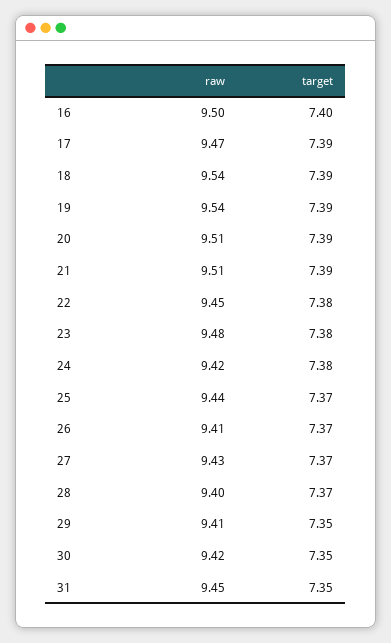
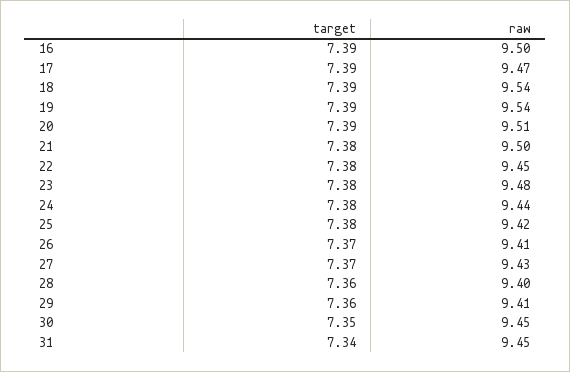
  {
    "raw": {
      "16": 9.5,
      "17": 9.47,
      "18": 9.54,
      "19": 9.54,
      "20": 9.51,
-     "21": 9.51,
+     "21": 9.5,
      "22": 9.45,
      "23": 9.48,
-     "24": 9.42,
+     "24": 9.44,
-     "25": 9.44,
+     "25": 9.42,
      "26": 9.41,
      "27": 9.43,
      "28": 9.4,
      "29": 9.41,
-     "30": 9.42,
+     "30": 9.45,
      "31": 9.45
    },
    "target": {
-     "16": 7.4,
+     "16": 7.39,
      "17": 7.39,
      "18": 7.39,
      "19": 7.39,
      "20": 7.39,
-     "21": 7.39,
+     "21": 7.38,
      "22": 7.38,
      "23": 7.38,
      "24": 7.38,
-     "25": 7.37,
+     "25": 7.38,
      "26": 7.37,
      "27": 7.37,
-     "28": 7.37,
+     "28": 7.36,
-     "29": 7.35,
+     "29": 7.36,
      "30": 7.35,
-     "31": 7.35
+     "31": 7.34
    }
  }

